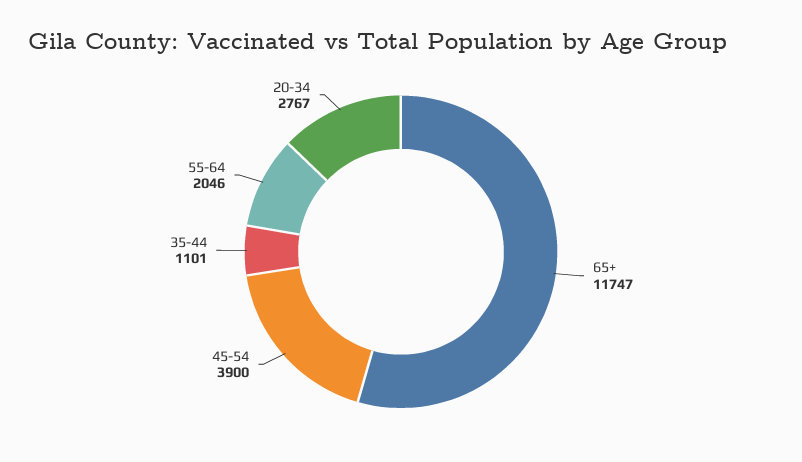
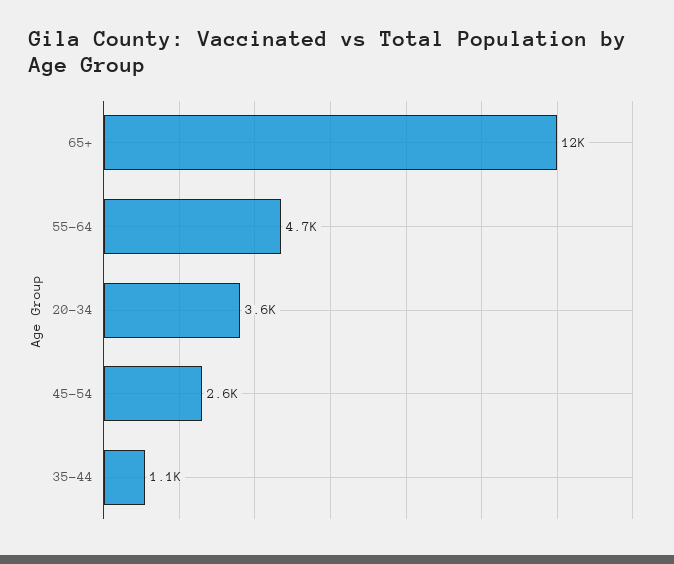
  {
    "65+": 11747,
-   "45-54": 3900,
+   "45-54": 2600,
    "35-44": 1101,
-   "55-64": 2046,
+   "55-64": 4700,
-   "20-34": 2767
+   "20-34": 3600
  }

